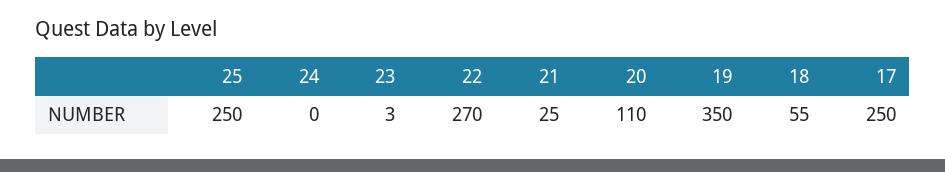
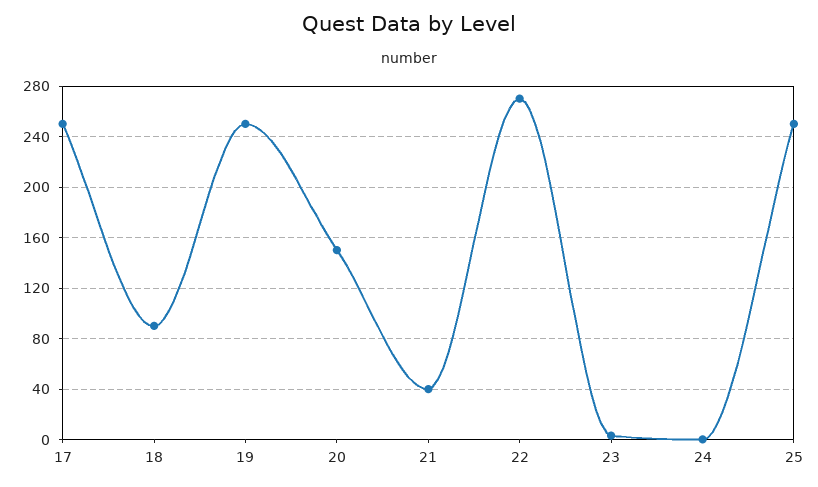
  {
    "25": 250,
    "24": 0,
    "23": 3,
    "22": 270,
-   "21": 25,
+   "21": 40,
-   "20": 110,
+   "20": 150,
-   "19": 350,
+   "19": 250,
-   "18": 55,
+   "18": 90,
    "17": 250
  }

